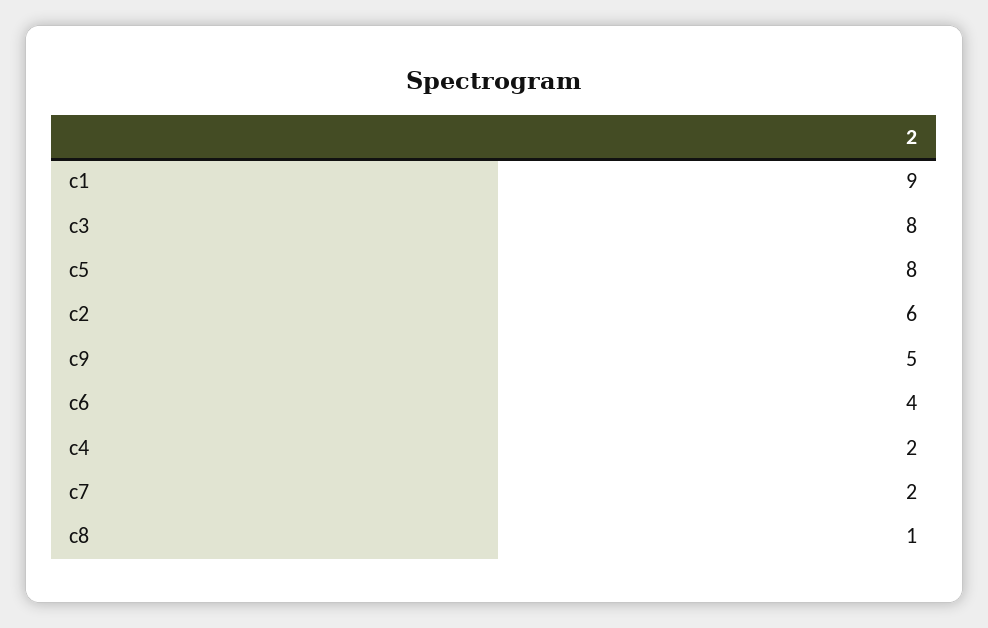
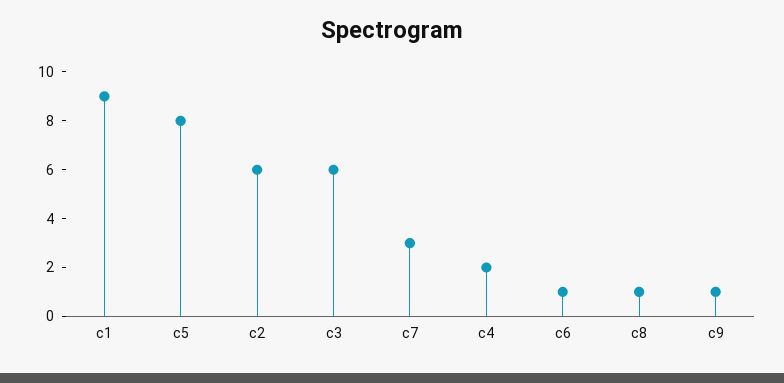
  {
    "c1": 9,
-   "c3": 8,
+   "c3": 6,
    "c5": 8,
    "c2": 6,
-   "c9": 5,
+   "c9": 1,
-   "c6": 4,
+   "c6": 1,
    "c4": 2,
-   "c7": 2,
+   "c7": 3,
    "c8": 1
  }

